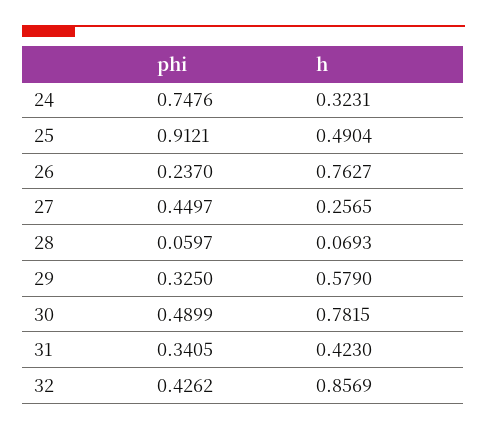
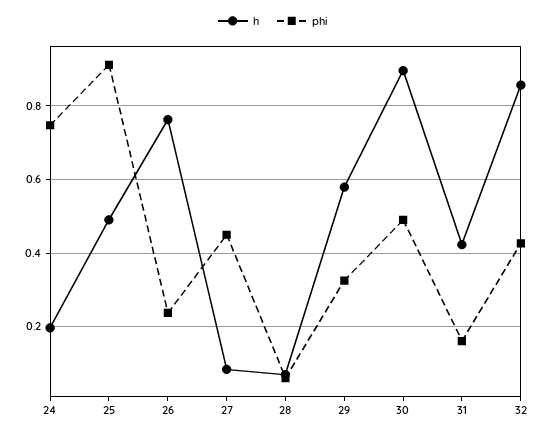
  {
    "phi": {
      "24": 0.7476,
      "25": 0.9121,
      "26": 0.237,
      "27": 0.4497,
      "28": 0.0597,
      "29": 0.325,
      "30": 0.4899,
-     "31": 0.3405,
+     "31": 0.16,
      "32": 0.4262
    },
    "h": {
-     "24": 0.3231,
+     "24": 0.2,
      "25": 0.4904,
      "26": 0.7627,
-     "27": 0.2565,
+     "27": 0.08,
      "28": 0.0693,
      "29": 0.579,
-     "30": 0.7815,
+     "30": 0.9,
      "31": 0.423,
      "32": 0.8569
    }
  }

